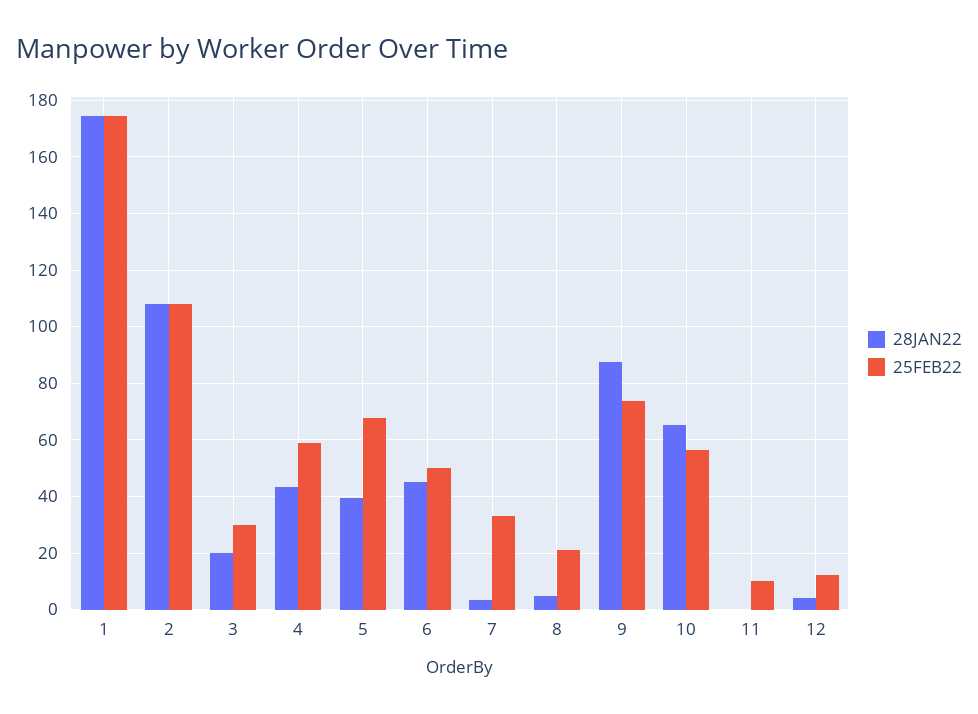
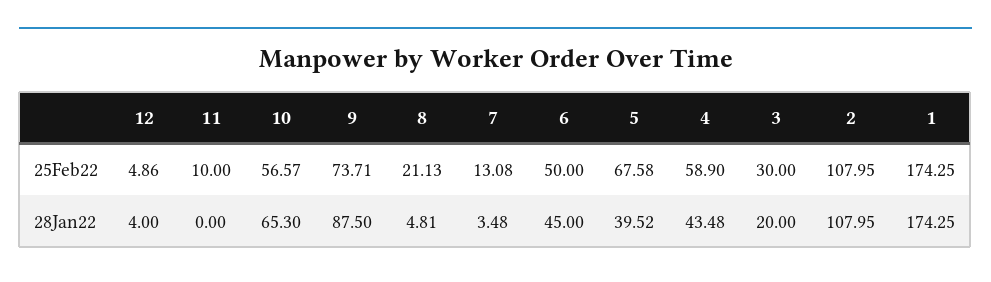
  {
    "28JAN22": {
      "1": 174.25,
      "2": 107.95,
      "3": 20,
      "4": 43.48,
      "5": 39.52,
      "6": 45,
      "7": 3.48,
      "8": 4.81,
      "9": 87.5,
      "10": 65.3,
      "11": 0,
      "12": 4
    },
    "25FEB22": {
      "1": 174.25,
      "2": 107.95,
      "3": 30,
      "4": 58.9,
      "5": 67.58,
      "6": 50,
-     "7": 32.5,
+     "7": 13.08,
      "8": 21.13,
      "9": 73.71,
      "10": 56.57,
      "11": 10,
-     "12": 12.5
+     "12": 4.86
    }
  }

